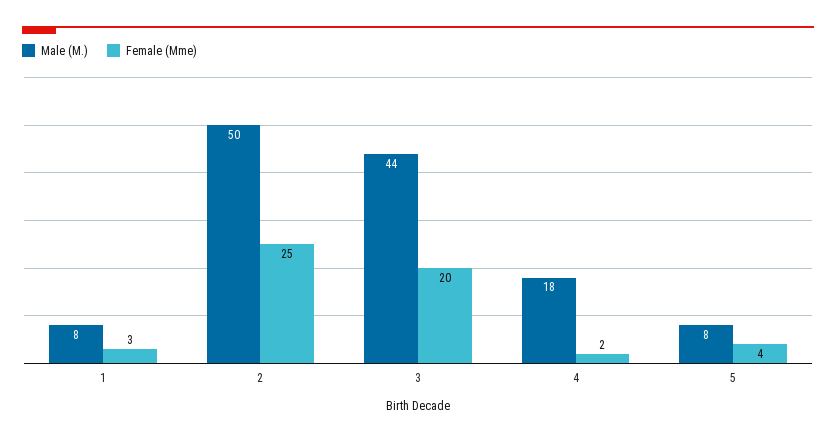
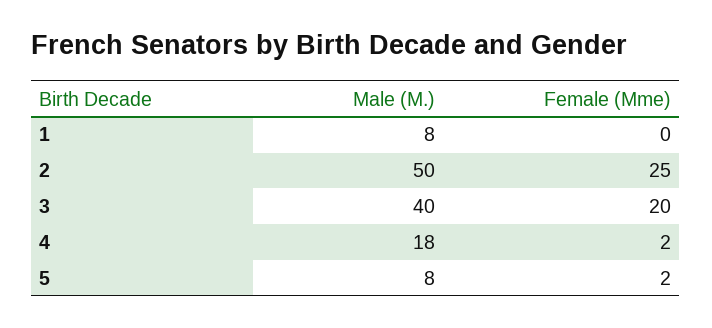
  {
    "Male (M.)": {
      "1": 8,
      "2": 50,
-     "3": 44,
+     "3": 40,
      "4": 18,
      "5": 8
    },
    "Female (Mme)": {
-     "1": 3,
+     "1": 0,
      "2": 25,
      "3": 20,
      "4": 2,
-     "5": 4
+     "5": 2
    }
  }

